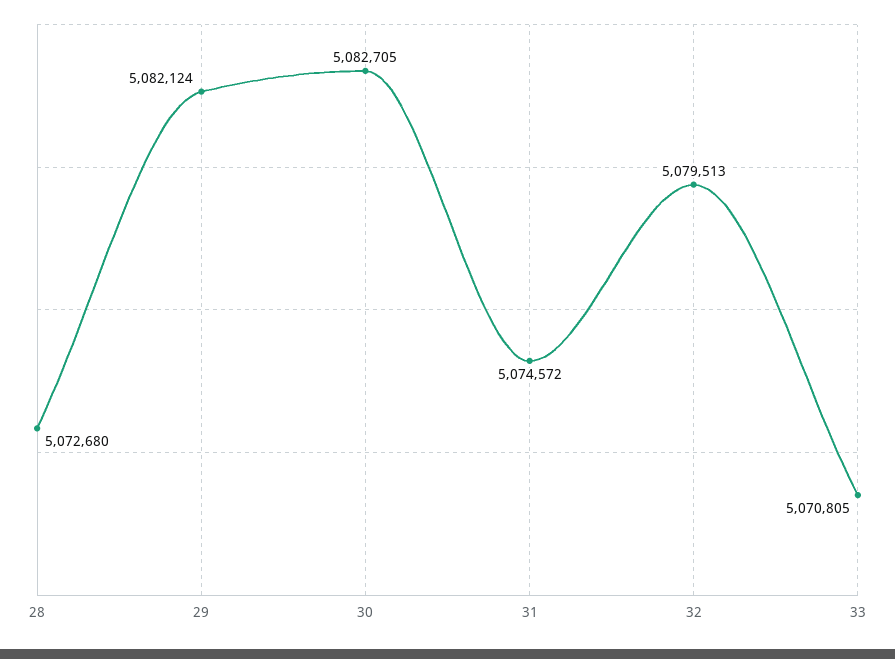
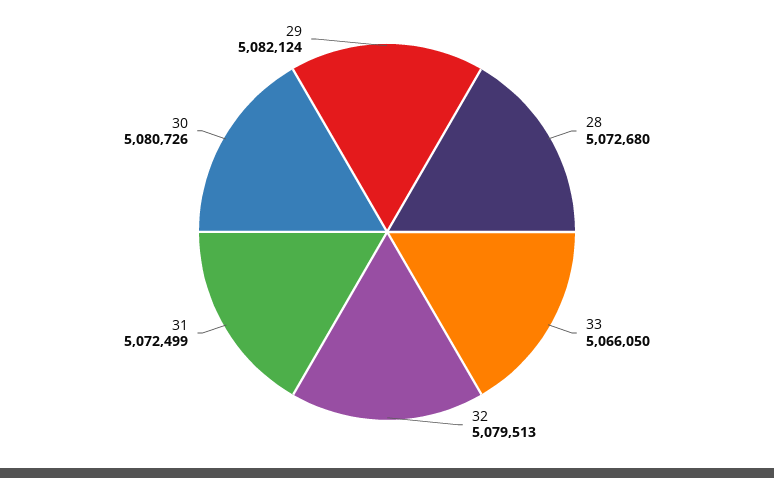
  {
    "28": 5072680,
    "29": 5082124,
-   "30": 5082705,
+   "30": 5080726,
-   "31": 5074572,
+   "31": 5072499,
    "32": 5079513,
-   "33": 5070805
+   "33": 5066050
  }

